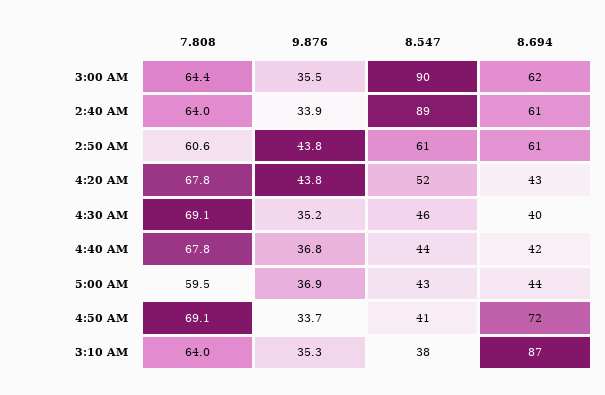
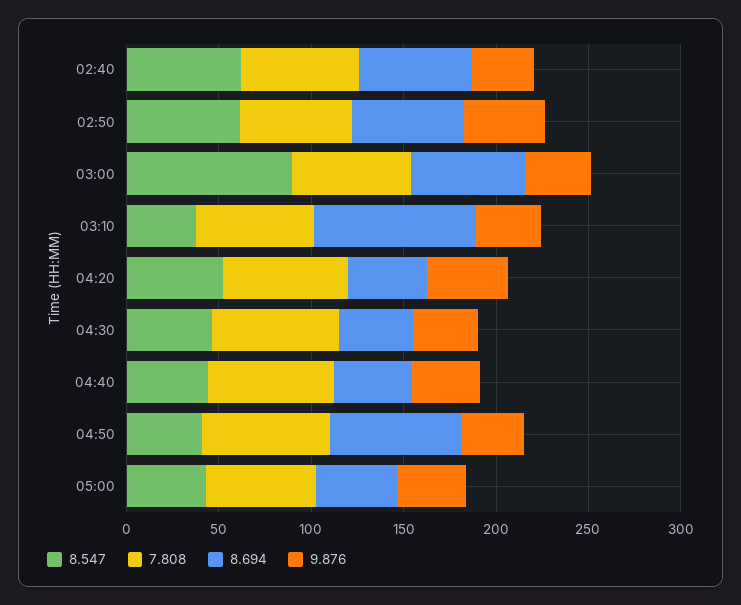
  {
    "7.808": {
      "3:00 AM": 64.4,
      "2:40 AM": 64,
      "2:50 AM": 60.6,
      "4:20 AM": 67.8,
      "4:30 AM": 69.1,
      "4:40 AM": 67.8,
      "5:00 AM": 59.5,
      "4:50 AM": 69.1,
      "3:10 AM": 64
    },
    "9.876": {
      "3:00 AM": 35.5,
      "2:40 AM": 33.9,
      "2:50 AM": 43.8,
      "4:20 AM": 43.8,
      "4:30 AM": 35.2,
      "4:40 AM": 36.8,
      "5:00 AM": 36.9,
      "4:50 AM": 33.7,
      "3:10 AM": 35.3
    },
    "8.547": {
      "3:00 AM": 90,
-     "2:40 AM": 89,
+     "2:40 AM": 60,
      "2:50 AM": 61,
      "4:20 AM": 52,
      "4:30 AM": 46,
      "4:40 AM": 44,
      "5:00 AM": 43,
      "4:50 AM": 41,
      "3:10 AM": 38
    },
    "8.694": {
      "3:00 AM": 62,
      "2:40 AM": 61,
      "2:50 AM": 61,
      "4:20 AM": 43,
      "4:30 AM": 40,
      "4:40 AM": 42,
      "5:00 AM": 44,
      "4:50 AM": 72,
      "3:10 AM": 87
    }
  }

